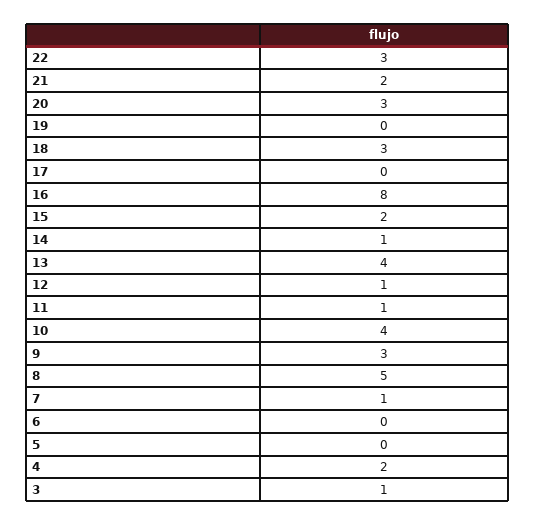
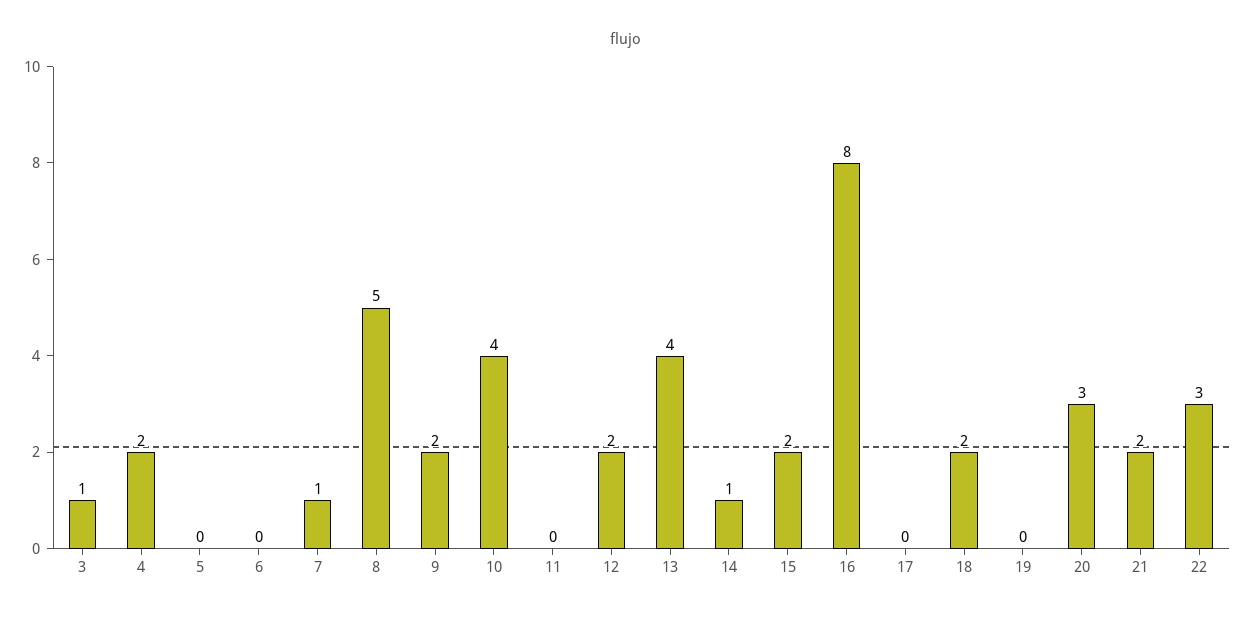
  {
    "22": 3,
    "21": 2,
    "20": 3,
    "19": 0,
-   "18": 3,
+   "18": 2,
    "17": 0,
    "16": 8,
    "15": 2,
    "14": 1,
    "13": 4,
-   "12": 1,
+   "12": 2,
-   "11": 1,
+   "11": 0,
    "10": 4,
-   "9": 3,
+   "9": 2,
    "8": 5,
    "7": 1,
    "6": 0,
    "5": 0,
    "4": 2,
    "3": 1
  }

